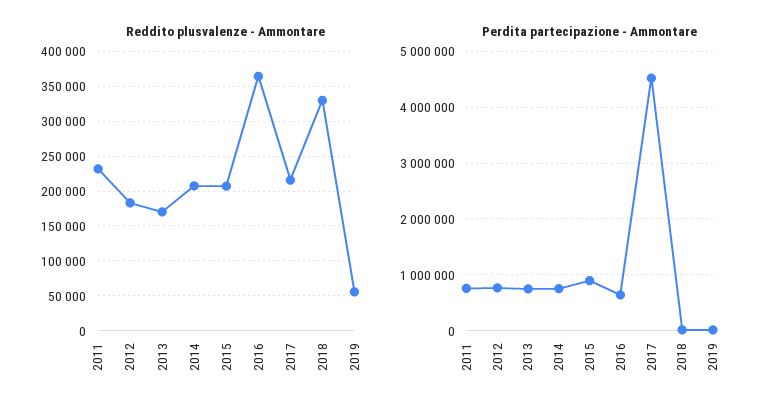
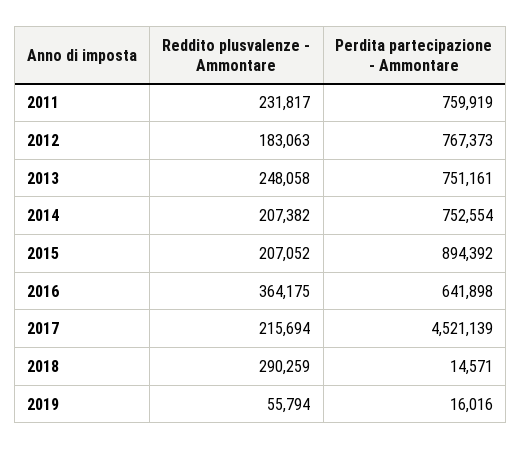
  {
    "Reddito plusvalenze - Ammontare": {
      "2011": 231817,
      "2012": 183063,
-     "2013": 170000,
+     "2013": 248058,
      "2014": 207382,
      "2015": 207052,
      "2016": 364175,
      "2017": 215694,
-     "2018": 330000,
+     "2018": 290259,
      "2019": 55794
    },
    "Perdita partecipazione - Ammontare": {
      "2011": 759919,
      "2012": 767373,
      "2013": 751161,
      "2014": 752554,
      "2015": 894392,
      "2016": 641898,
      "2017": 4521139,
      "2018": 14571,
      "2019": 16016
    }
  }

